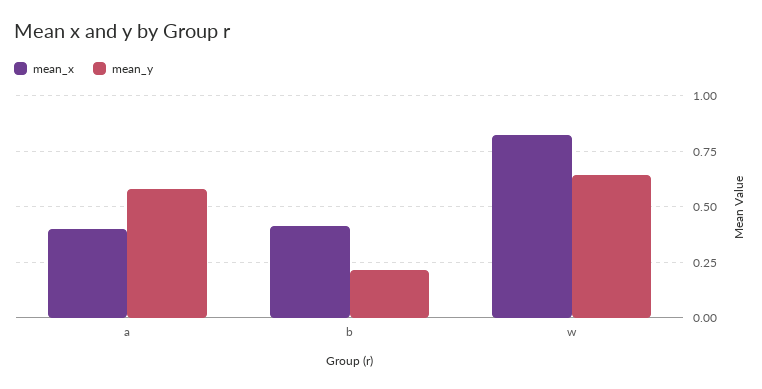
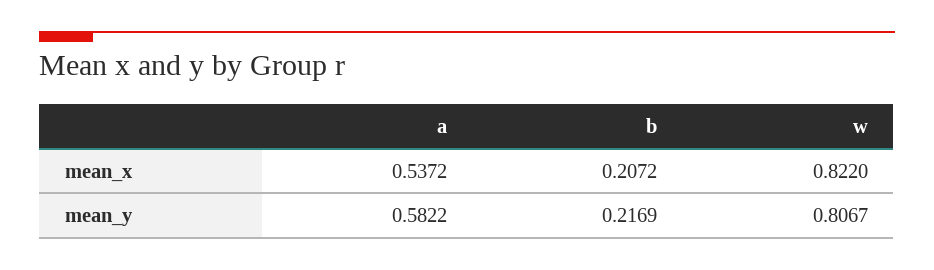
  {
    "mean_x": {
-     "a": 0.4,
+     "a": 0.5372,
-     "b": 0.4,
+     "b": 0.2072,
      "w": 0.822
    },
    "mean_y": {
      "a": 0.5822,
      "b": 0.2169,
-     "w": 0.65
+     "w": 0.8067
    }
  }

